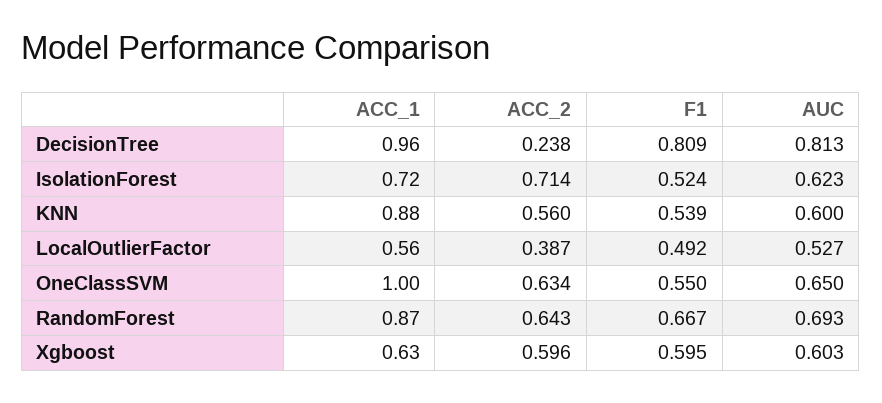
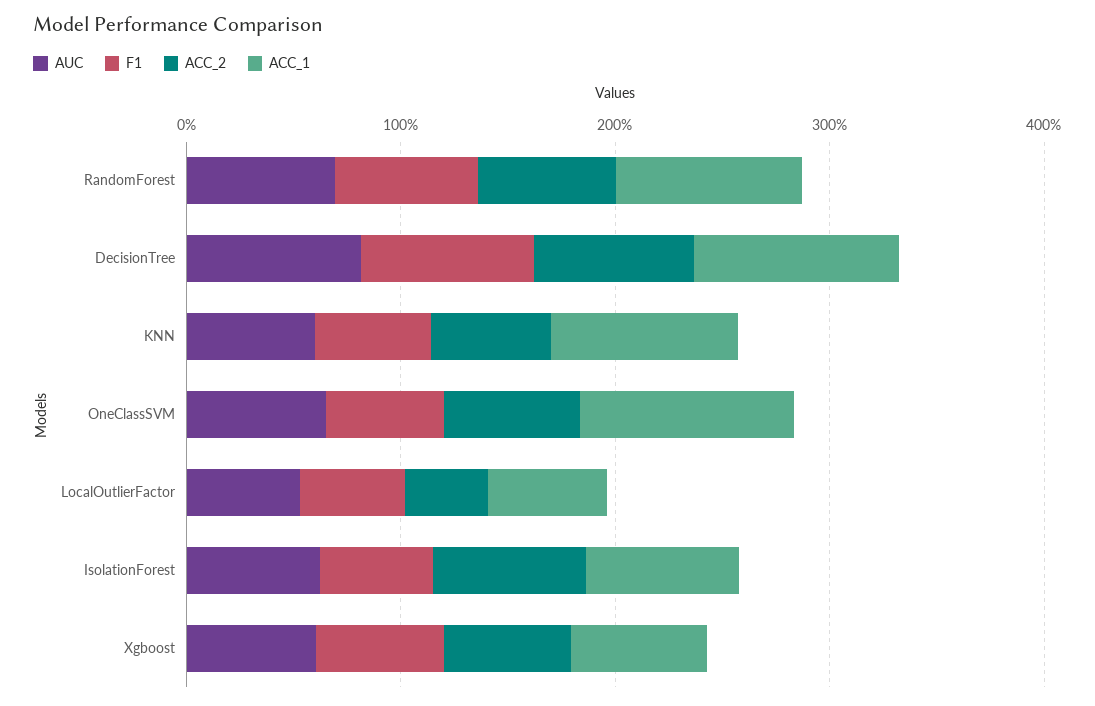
  {
    "ACC_1": {
      "DecisionTree": 0.96,
      "IsolationForest": 0.72,
      "KNN": 0.88,
      "LocalOutlierFactor": 0.56,
      "OneClassSVM": 1,
      "RandomForest": 0.87,
      "Xgboost": 0.63
    },
    "ACC_2": {
-     "DecisionTree": 0.238,
+     "DecisionTree": 0.8,
      "IsolationForest": 0.714,
      "KNN": 0.56,
      "LocalOutlierFactor": 0.387,
      "OneClassSVM": 0.634,
      "RandomForest": 0.643,
      "Xgboost": 0.596
    },
    "F1": {
      "DecisionTree": 0.809,
      "IsolationForest": 0.524,
      "KNN": 0.539,
      "LocalOutlierFactor": 0.492,
      "OneClassSVM": 0.55,
      "RandomForest": 0.667,
      "Xgboost": 0.595
    },
    "AUC": {
      "DecisionTree": 0.813,
      "IsolationForest": 0.623,
      "KNN": 0.6,
      "LocalOutlierFactor": 0.527,
      "OneClassSVM": 0.65,
      "RandomForest": 0.693,
      "Xgboost": 0.603
    }
  }

